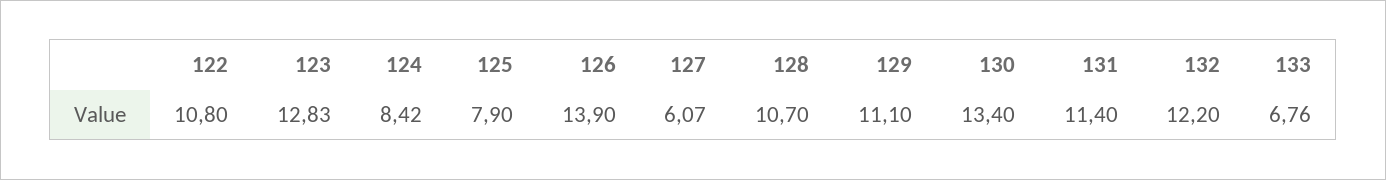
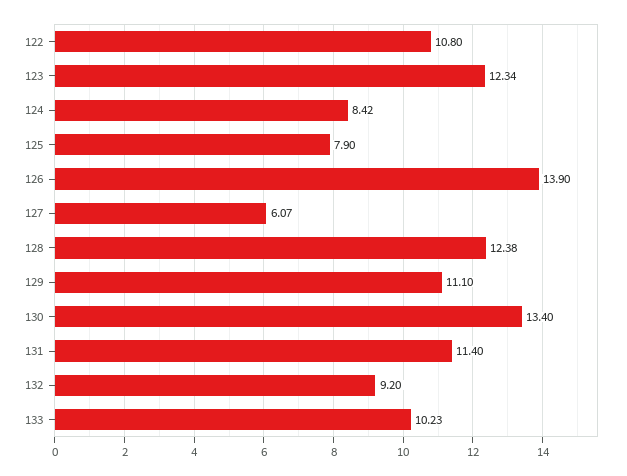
  {
    "122": 10.8,
-   "123": 12.83,
+   "123": 12.34,
    "124": 8.42,
    "125": 7.9,
    "126": 13.9,
    "127": 6.07,
-   "128": 10.7,
+   "128": 12.38,
    "129": 11.1,
    "130": 13.4,
    "131": 11.4,
-   "132": 12.2,
+   "132": 9.2,
-   "133": 6.76
+   "133": 10.23
  }

